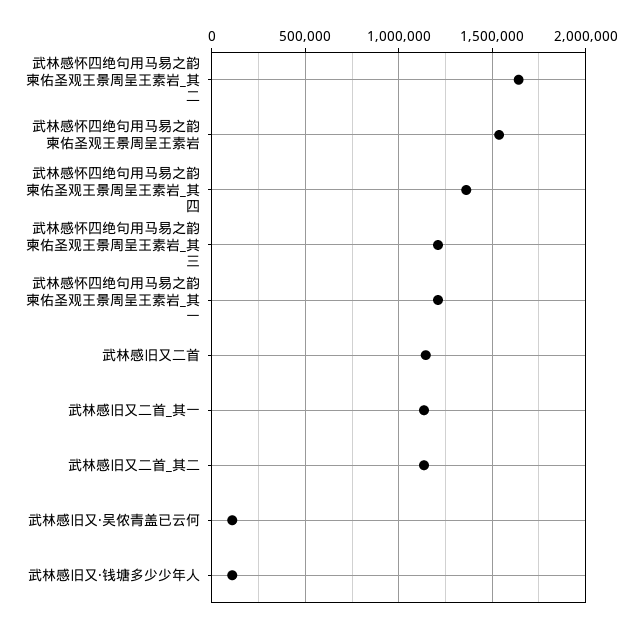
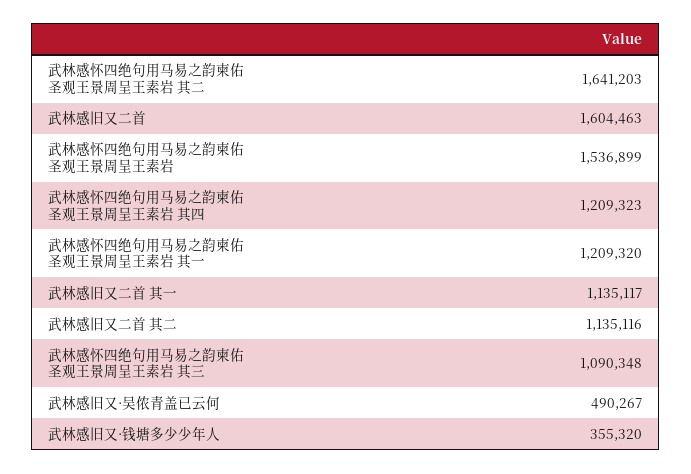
  {
    "武林感怀四绝句用马易之韵柬佑圣观王景周呈王素岩_其二": 1641203,
    "武林感怀四绝句用马易之韵柬佑圣观王景周呈王素岩": 1536899,
-   "武林感怀四绝句用马易之韵柬佑圣观王景周呈王素岩_其四": 1350000,
+   "武林感怀四绝句用马易之韵柬佑圣观王景周呈王素岩_其四": 1209323,
-   "武林感怀四绝句用马易之韵柬佑圣观王景周呈王素岩_其三": 1200000,
+   "武林感怀四绝句用马易之韵柬佑圣观王景周呈王素岩_其三": 1090348,
    "武林感怀四绝句用马易之韵柬佑圣观王景周呈王素岩_其一": 1209320,
-   "武林感旧又二首": 1150000,
+   "武林感旧又二首": 1604463,
    "武林感旧又二首_其一": 1135117,
    "武林感旧又二首_其二": 1135116,
-   "武林感旧又·吴侬青盖已云何": 100000,
+   "武林感旧又·吴侬青盖已云何": 490267,
-   "武林感旧又·钱塘多少少年人": 100000
+   "武林感旧又·钱塘多少少年人": 355320
  }

